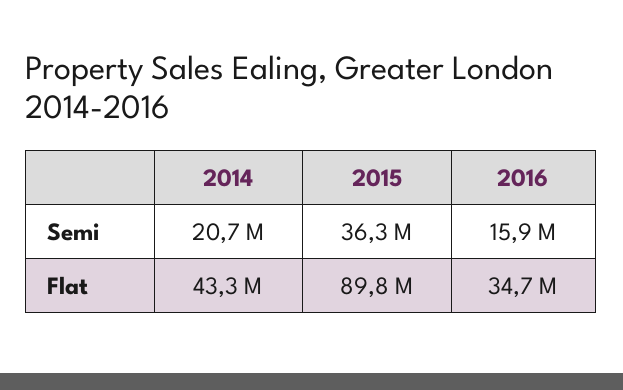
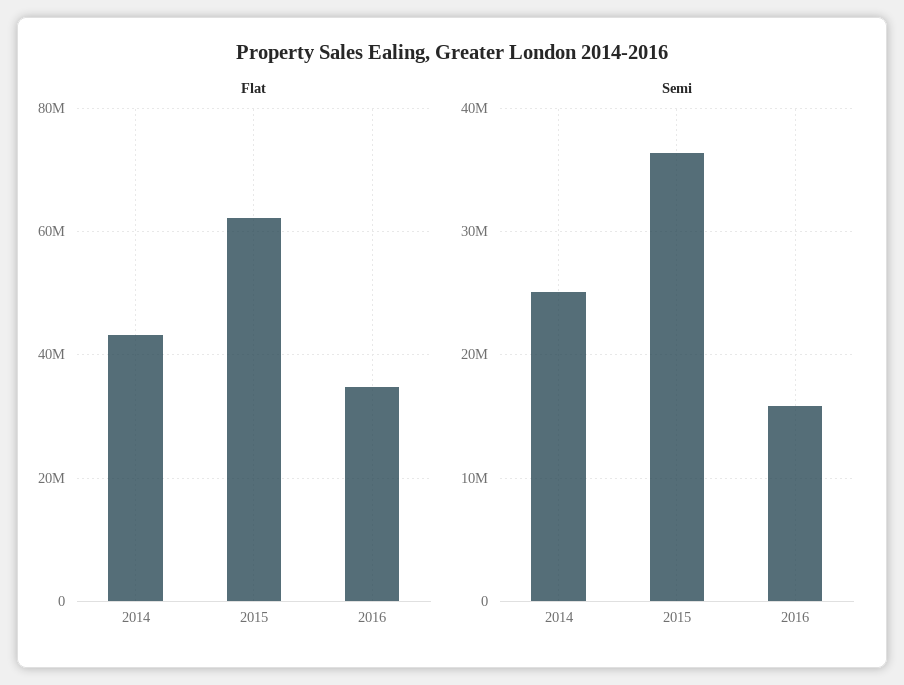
  {
    "Semi": {
-     "2014": 20700000,
+     "2014": 25000000,
      "2015": 36300000,
      "2016": 15900000
    },
    "Flat": {
      "2014": 43300000,
-     "2015": 89800000,
+     "2015": 62000000,
      "2016": 34700000
    }
  }

